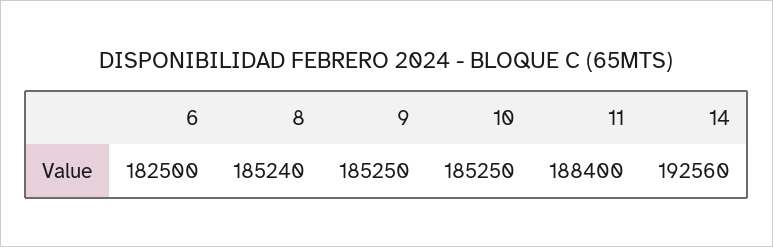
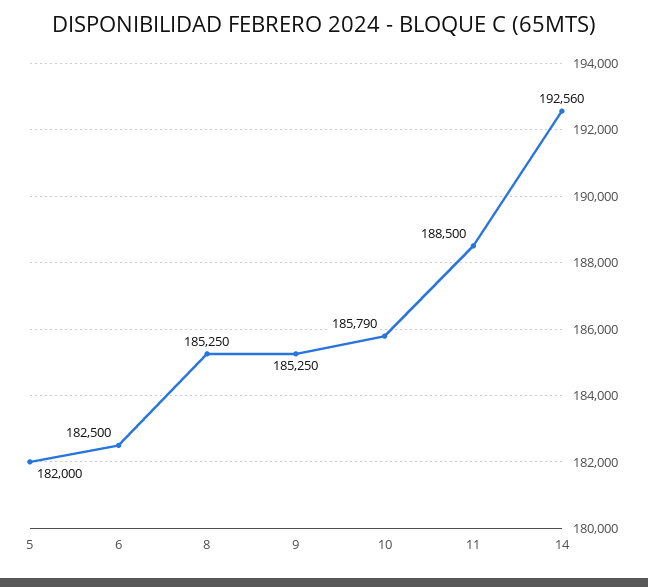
  {
    "6": 182500,
-   "8": 185240,
+   "8": 185250,
    "9": 185250,
-   "10": 185250,
+   "10": 185790,
-   "11": 188400,
+   "11": 188500,
-   "14": 192560
+   "14": 192560,
+   "5": 182000
  }

